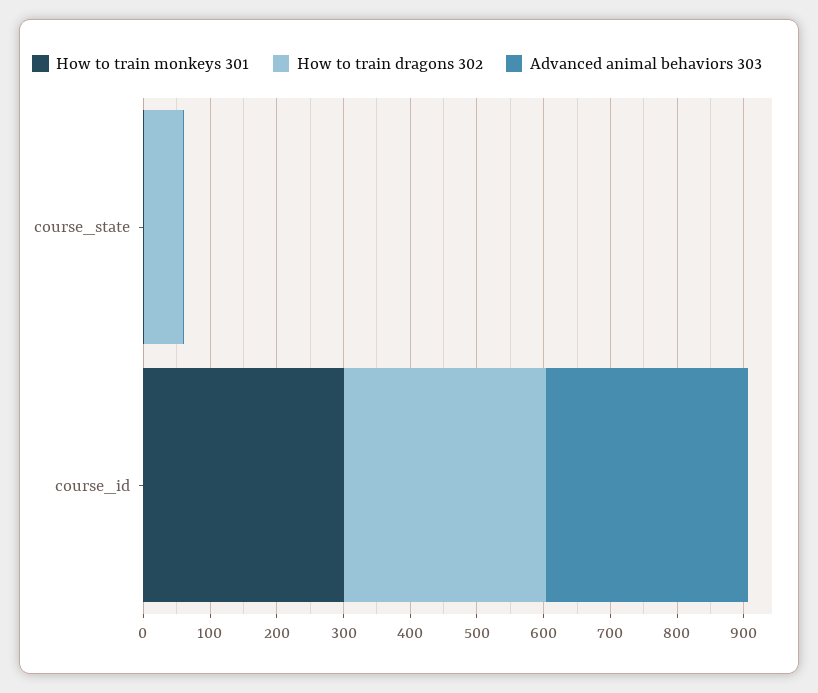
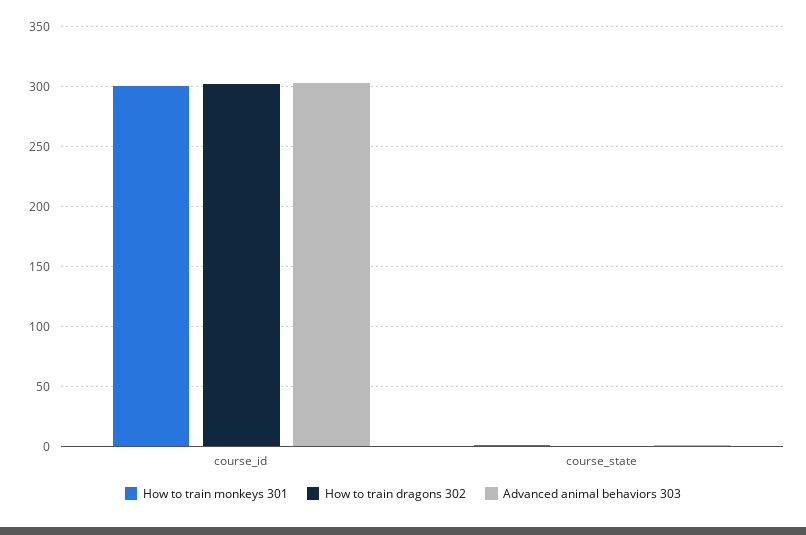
  {
    "How to train monkeys 301": {
      "course_state": 0,
      "course_id": 300
    },
    "How to train dragons 302": {
-     "course_state": 60,
+     "course_state": 0,
      "course_id": 300
    },
    "Advanced animal behaviors 303": {
      "course_state": 0,
      "course_id": 300
    }
  }

